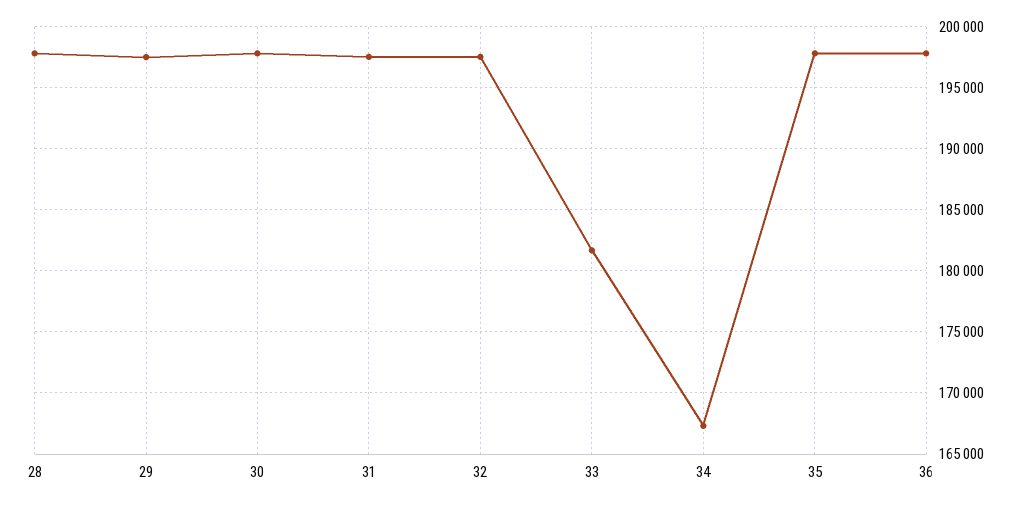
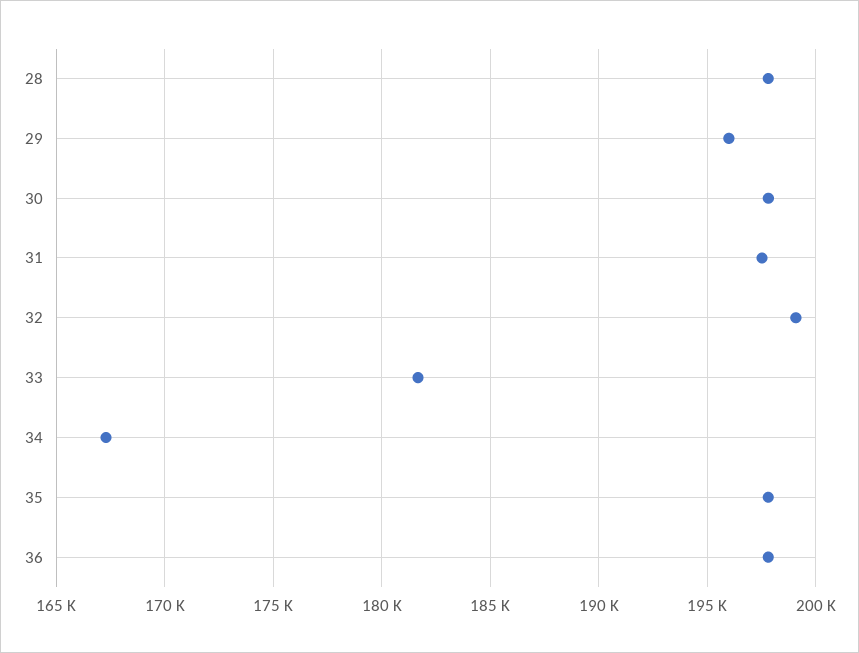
  {
    "28": 198000,
-   "29": 197500,
+   "29": 196000,
    "30": 198000,
    "31": 197500,
-   "32": 197500,
+   "32": 199000,
    "33": 181500,
    "34": 167500,
    "35": 198000,
    "36": 198000
  }

